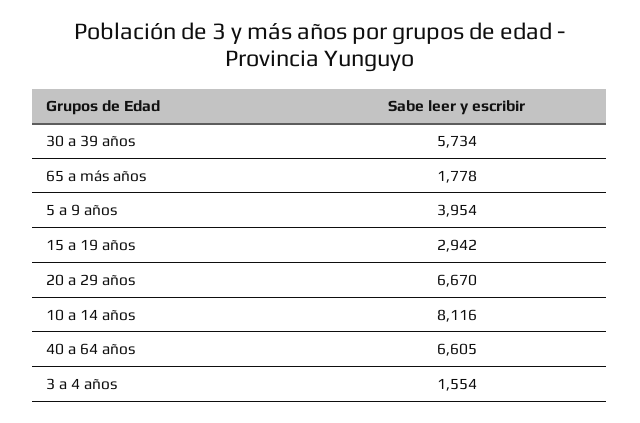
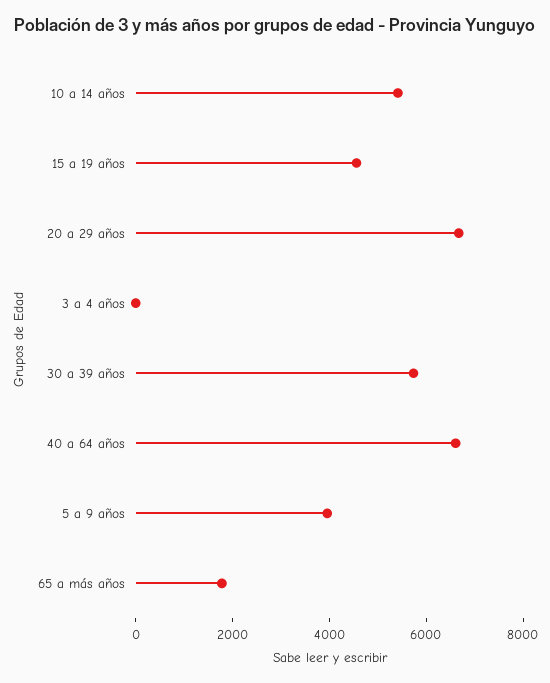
  {
    "30 a 39 años": 5734,
    "65 a más años": 1778,
    "5 a 9 años": 3954,
-   "15 a 19 años": 2942,
+   "15 a 19 años": 4500,
    "20 a 29 años": 6670,
-   "10 a 14 años": 8116,
+   "10 a 14 años": 5500,
    "40 a 64 años": 6605,
-   "3 a 4 años": 1554
+   "3 a 4 años": 0
  }

